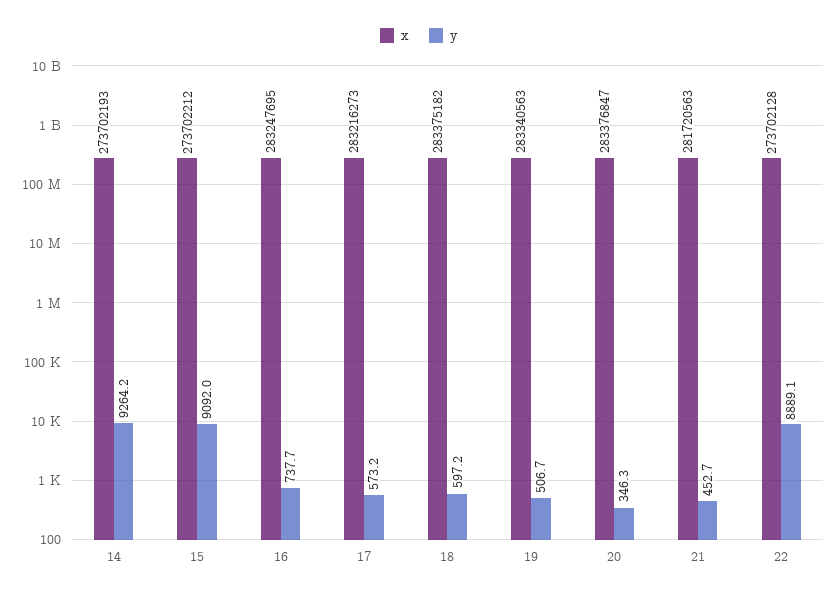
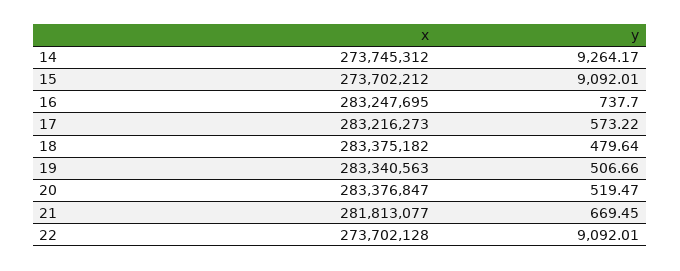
  {
    "x": {
-     "14": 273702193,
+     "14": 273745312,
      "15": 273702212,
      "16": 283247695,
      "17": 283216273,
      "18": 283375182,
      "19": 283340563,
      "20": 283376847,
-     "21": 281720563,
+     "21": 281813077,
      "22": 273702128
    },
    "y": {
      "14": 9264.17,
      "15": 9092.01,
      "16": 737.7,
      "17": 573.22,
-     "18": 597.2,
+     "18": 479.64,
      "19": 506.66,
-     "20": 346.3,
+     "20": 519.47,
-     "21": 452.7,
+     "21": 669.45,
-     "22": 8889.1
+     "22": 9092.01
    }
  }

